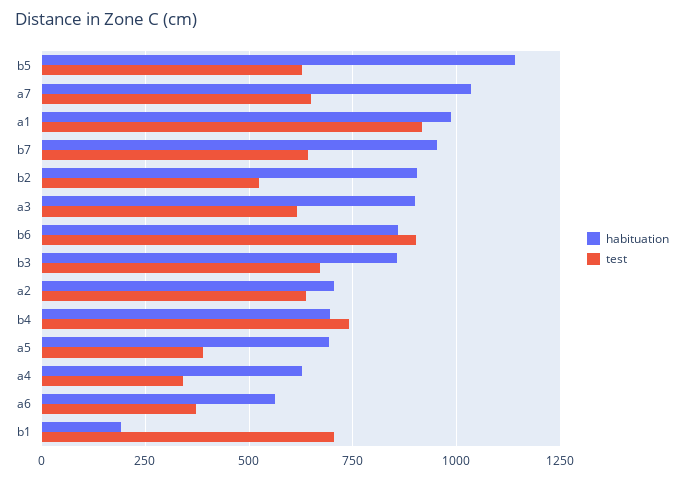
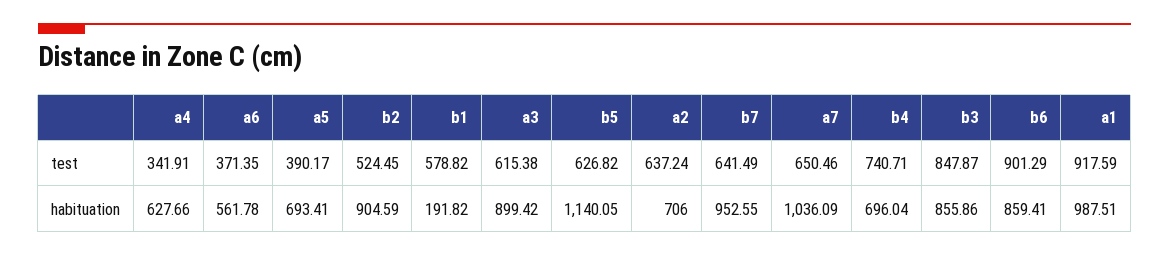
  {
    "habituation": {
      "b5": 1140.05,
      "a7": 1036.09,
      "a1": 987.51,
      "b7": 952.55,
      "b2": 904.59,
      "a3": 899.42,
      "b6": 859.41,
      "b3": 855.86,
      "a2": 706,
      "b4": 696.04,
      "a5": 693.41,
      "a4": 627.66,
      "a6": 561.78,
      "b1": 191.82
    },
    "test": {
      "b5": 626.82,
      "a7": 650.46,
      "a1": 917.59,
      "b7": 641.49,
      "b2": 524.45,
      "a3": 615.38,
      "b6": 901.29,
-     "b3": 675,
+     "b3": 847.87,
      "a2": 637.24,
      "b4": 740.71,
      "a5": 390.17,
      "a4": 341.91,
      "a6": 371.35,
-     "b1": 700
+     "b1": 578.82
    }
  }

